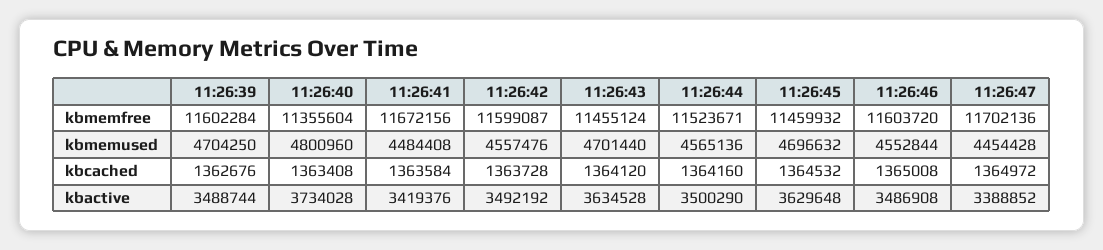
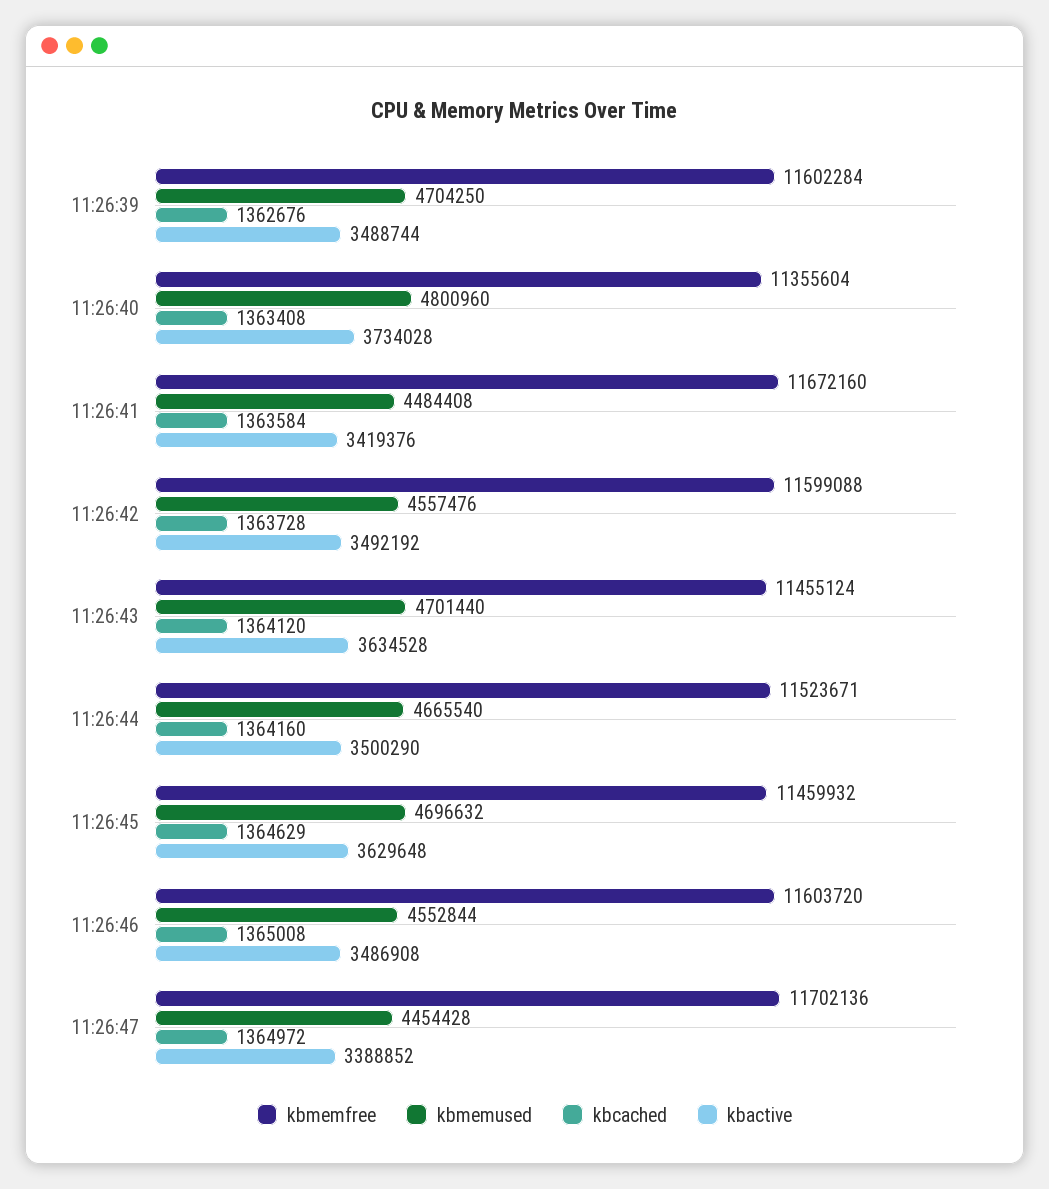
  {
    "kbmemfree": {
      "11:26:39": 11602284,
      "11:26:40": 11355604,
-     "11:26:41": 11672156,
+     "11:26:41": 11672160,
-     "11:26:42": 11599087,
+     "11:26:42": 11599088,
      "11:26:43": 11455124,
      "11:26:44": 11523671,
      "11:26:45": 11459932,
      "11:26:46": 11603720,
      "11:26:47": 11702136
    },
    "kbmemused": {
      "11:26:39": 4704250,
      "11:26:40": 4800960,
      "11:26:41": 4484408,
      "11:26:42": 4557476,
      "11:26:43": 4701440,
-     "11:26:44": 4565136,
+     "11:26:44": 4665540,
      "11:26:45": 4696632,
      "11:26:46": 4552844,
      "11:26:47": 4454428
    },
    "kbcached": {
      "11:26:39": 1362676,
      "11:26:40": 1363408,
      "11:26:41": 1363584,
      "11:26:42": 1363728,
      "11:26:43": 1364120,
      "11:26:44": 1364160,
-     "11:26:45": 1364532,
+     "11:26:45": 1364629,
      "11:26:46": 1365008,
      "11:26:47": 1364972
    },
    "kbactive": {
      "11:26:39": 3488744,
      "11:26:40": 3734028,
      "11:26:41": 3419376,
      "11:26:42": 3492192,
      "11:26:43": 3634528,
      "11:26:44": 3500290,
      "11:26:45": 3629648,
      "11:26:46": 3486908,
      "11:26:47": 3388852
    }
  }

